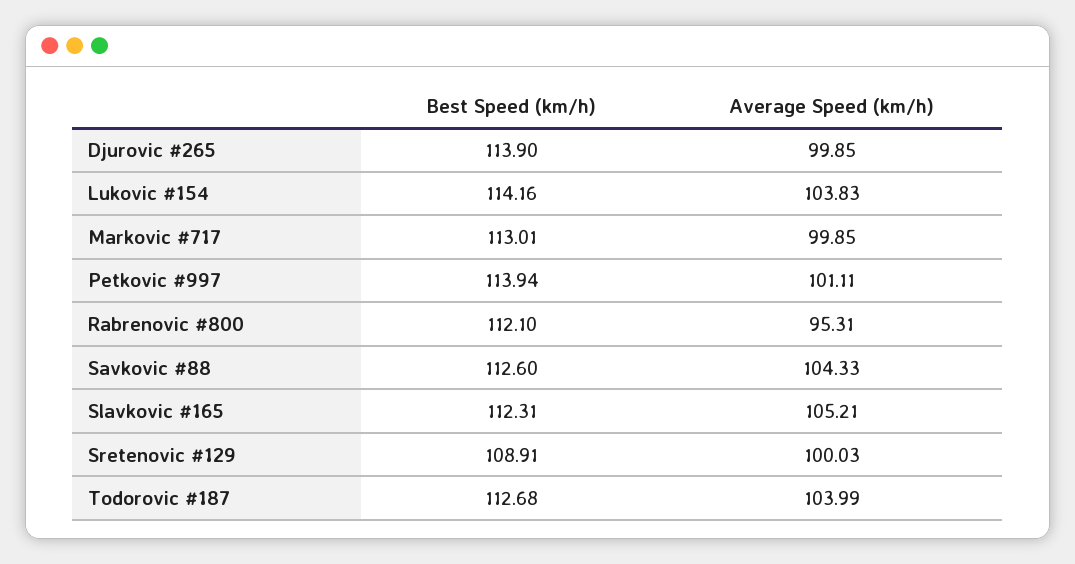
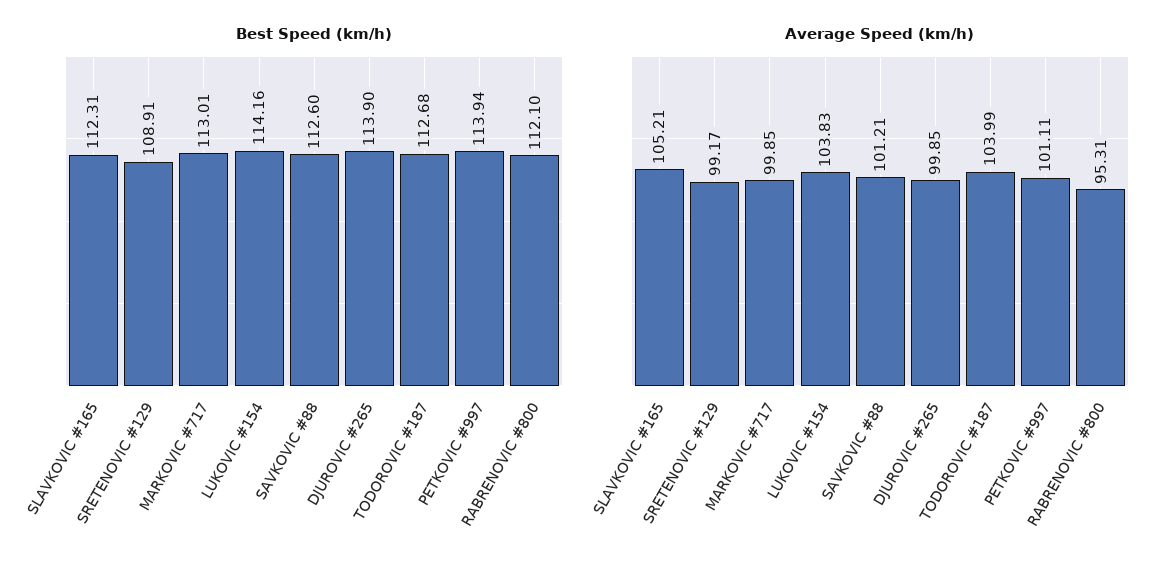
  {
    "Best Speed (km/h)": {
      "Djurovic #265": 113.9,
      "Lukovic #154": 114.16,
      "Markovic #717": 113.01,
      "Petkovic #997": 113.94,
      "Rabrenovic #800": 112.1,
      "Savkovic #88": 112.6,
      "Slavkovic #165": 112.31,
      "Sretenovic #129": 108.91,
      "Todorovic #187": 112.68
    },
    "Average Speed (km/h)": {
      "Djurovic #265": 99.85,
      "Lukovic #154": 103.83,
      "Markovic #717": 99.85,
      "Petkovic #997": 101.11,
      "Rabrenovic #800": 95.31,
-     "Savkovic #88": 104.33,
+     "Savkovic #88": 101.21,
      "Slavkovic #165": 105.21,
-     "Sretenovic #129": 100.03,
+     "Sretenovic #129": 99.17,
      "Todorovic #187": 103.99
    }
  }

